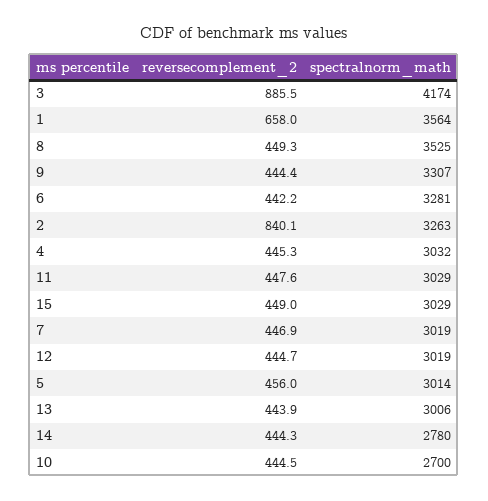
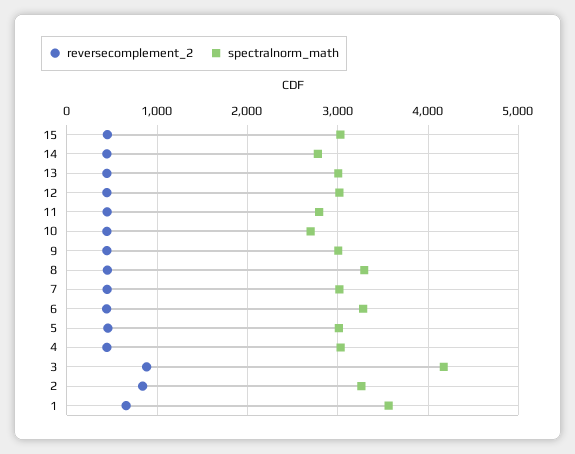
  {
    "reversecomplement_2": {
      "3": 885.5,
      "1": 658,
      "8": 449.3,
      "9": 444.4,
      "6": 442.2,
      "2": 840.1,
      "4": 445.3,
      "11": 447.6,
      "15": 449,
      "7": 446.9,
      "12": 444.7,
      "5": 456,
      "13": 443.9,
      "14": 444.3,
      "10": 444.5
    },
    "spectralnorm_math": {
      "3": 4174,
      "1": 3564,
-     "8": 3525,
+     "8": 3300,
-     "9": 3307,
+     "9": 3000,
      "6": 3281,
      "2": 3263,
      "4": 3032,
-     "11": 3029,
+     "11": 2800,
      "15": 3029,
      "7": 3019,
      "12": 3019,
      "5": 3014,
      "13": 3006,
      "14": 2780,
      "10": 2700
    }
  }

